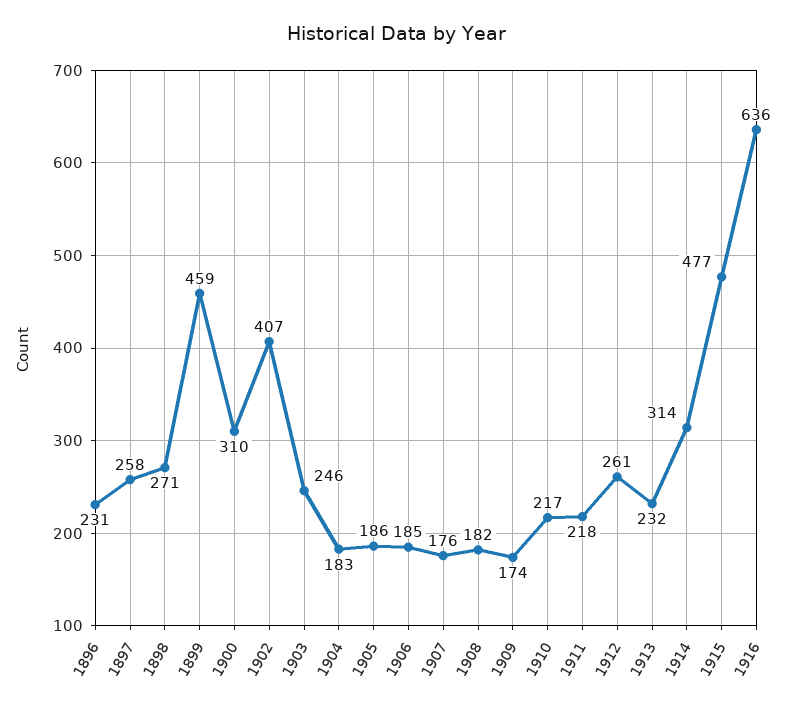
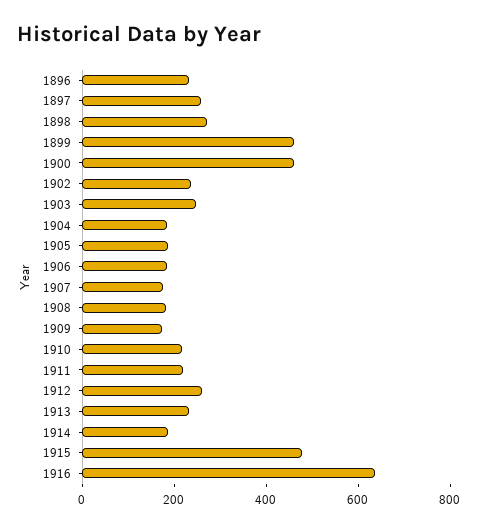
  {
    "1896": 231,
    "1897": 258,
    "1898": 271,
    "1899": 459,
-   "1900": 310,
+   "1900": 450,
-   "1902": 407,
+   "1902": 250,
    "1903": 246,
    "1904": 183,
    "1905": 186,
    "1906": 185,
    "1907": 176,
    "1908": 182,
    "1909": 174,
    "1910": 217,
    "1911": 218,
    "1912": 261,
    "1913": 232,
-   "1914": 314,
+   "1914": 200,
    "1915": 477,
    "1916": 636
  }

